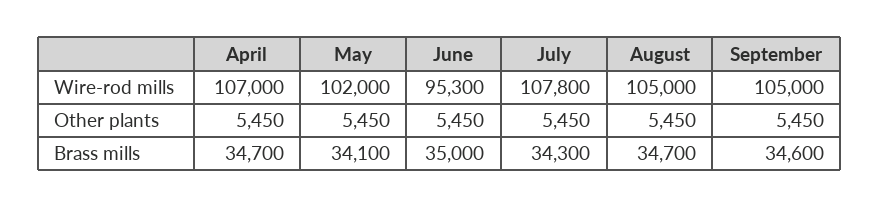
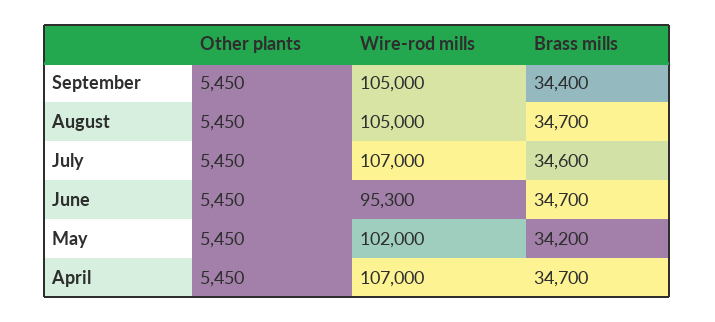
  {
    "April": {
      "Wire-rod mills": 107000,
      "Other plants": 5450,
      "Brass mills": 34700
    },
    "May": {
      "Wire-rod mills": 102000,
      "Other plants": 5450,
-     "Brass mills": 34100
+     "Brass mills": 34200
    },
    "June": {
      "Wire-rod mills": 95300,
      "Other plants": 5450,
-     "Brass mills": 35000
+     "Brass mills": 34700
    },
    "July": {
-     "Wire-rod mills": 107800,
+     "Wire-rod mills": 107000,
      "Other plants": 5450,
-     "Brass mills": 34300
+     "Brass mills": 34600
    },
    "August": {
      "Wire-rod mills": 105000,
      "Other plants": 5450,
      "Brass mills": 34700
    },
    "September": {
      "Wire-rod mills": 105000,
      "Other plants": 5450,
-     "Brass mills": 34600
+     "Brass mills": 34400
    }
  }

